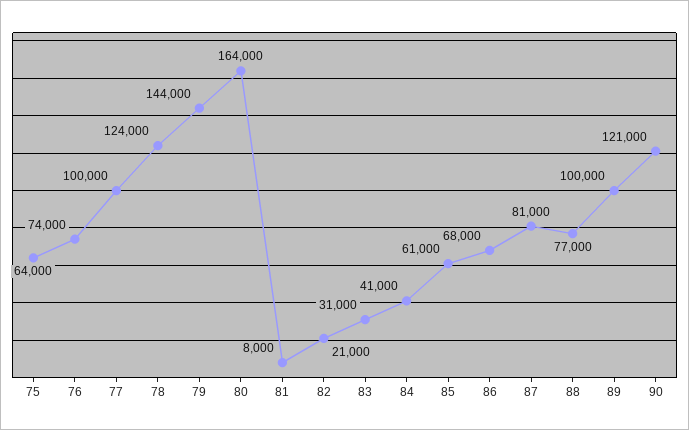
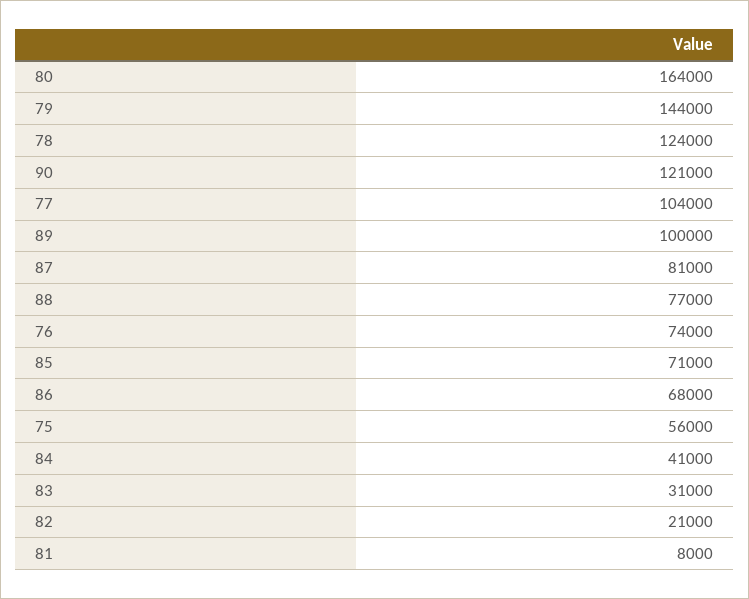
  {
-   "75": 64000,
+   "75": 56000,
    "76": 74000,
-   "77": 100000,
+   "77": 104000,
    "78": 124000,
    "79": 144000,
    "80": 164000,
    "81": 8000,
    "82": 21000,
    "83": 31000,
    "84": 41000,
-   "85": 61000,
+   "85": 71000,
    "86": 68000,
    "87": 81000,
    "88": 77000,
    "89": 100000,
    "90": 121000
  }

